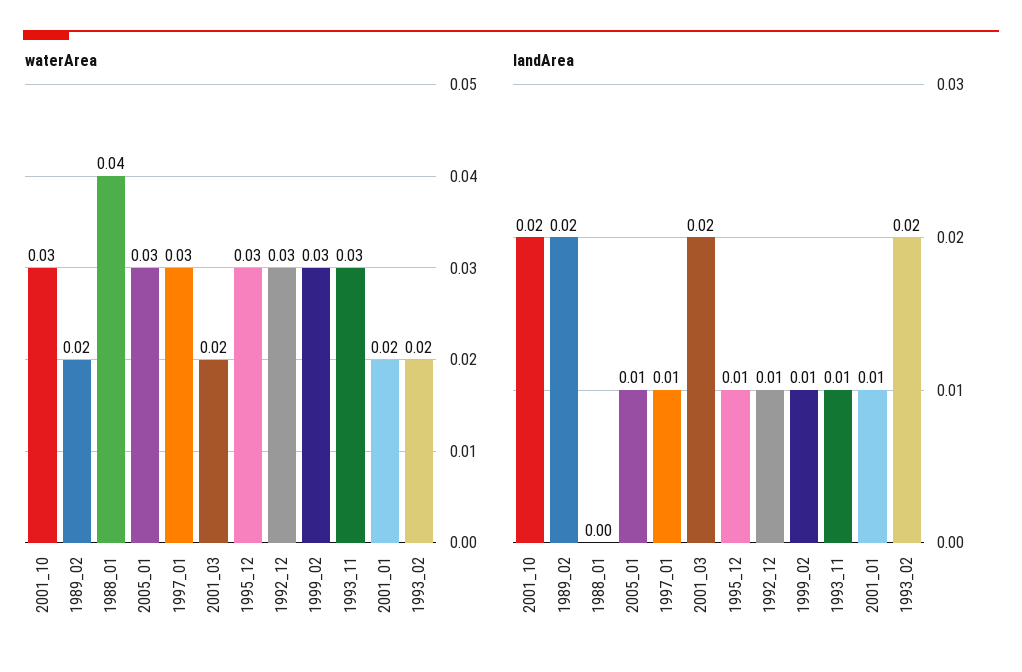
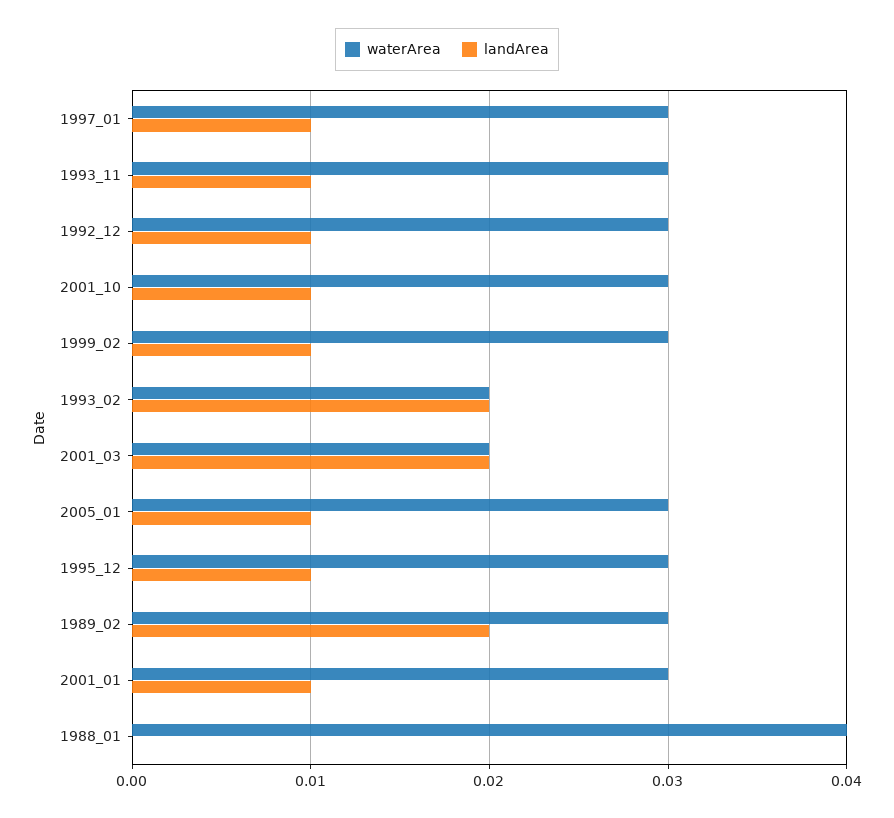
  {
    "waterArea": {
      "2001_10": 0.03,
-     "1989_02": 0.02,
+     "1989_02": 0.03,
      "1988_01": 0.04,
      "2005_01": 0.03,
      "1997_01": 0.03,
      "2001_03": 0.02,
      "1995_12": 0.03,
      "1992_12": 0.03,
      "1999_02": 0.03,
      "1993_11": 0.03,
-     "2001_01": 0.02,
+     "2001_01": 0.03,
      "1993_02": 0.02
    },
    "landArea": {
-     "2001_10": 0.02,
+     "2001_10": 0.01,
      "1989_02": 0.02,
      "1988_01": 0,
      "2005_01": 0.01,
      "1997_01": 0.01,
      "2001_03": 0.02,
      "1995_12": 0.01,
      "1992_12": 0.01,
      "1999_02": 0.01,
      "1993_11": 0.01,
      "2001_01": 0.01,
      "1993_02": 0.02
    }
  }

